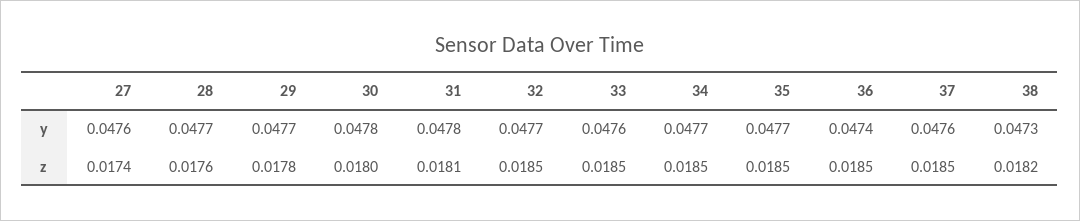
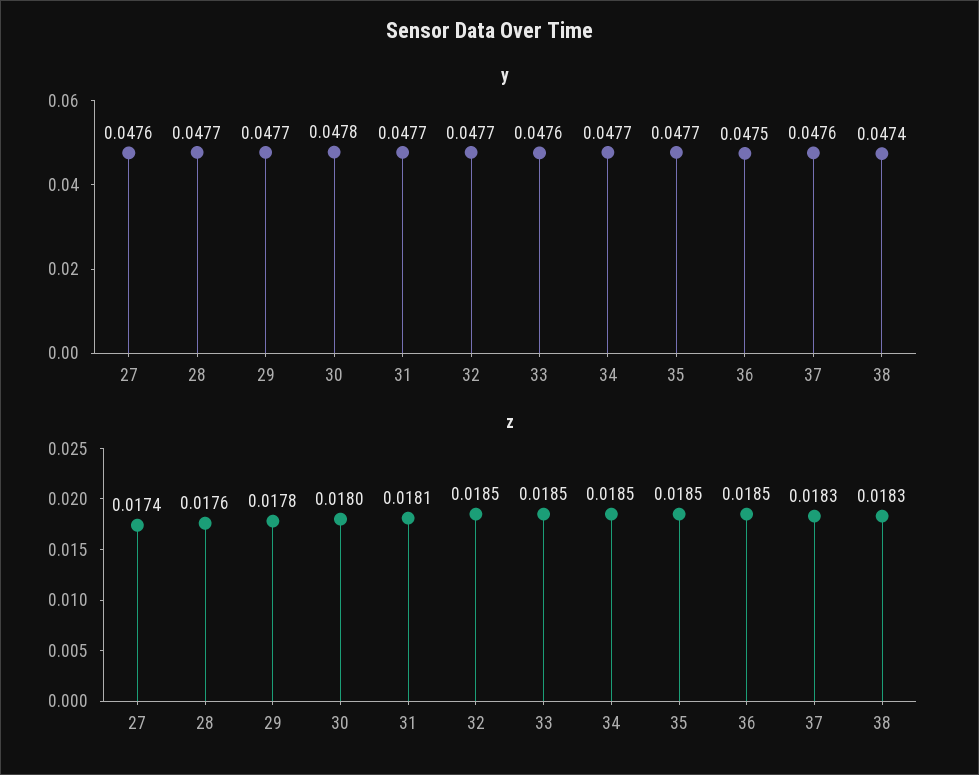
  {
    "y": {
      "27": 0.0476,
      "28": 0.0477,
      "29": 0.0477,
      "30": 0.0478,
-     "31": 0.0478,
+     "31": 0.0477,
      "32": 0.0477,
      "33": 0.0476,
      "34": 0.0477,
      "35": 0.0477,
-     "36": 0.0474,
+     "36": 0.0475,
      "37": 0.0476,
-     "38": 0.0473
+     "38": 0.0474
    },
    "z": {
      "27": 0.0174,
      "28": 0.0176,
      "29": 0.0178,
      "30": 0.018,
      "31": 0.0181,
      "32": 0.0185,
      "33": 0.0185,
      "34": 0.0185,
      "35": 0.0185,
      "36": 0.0185,
-     "37": 0.0185,
+     "37": 0.0183,
-     "38": 0.0182
+     "38": 0.0183
    }
  }

